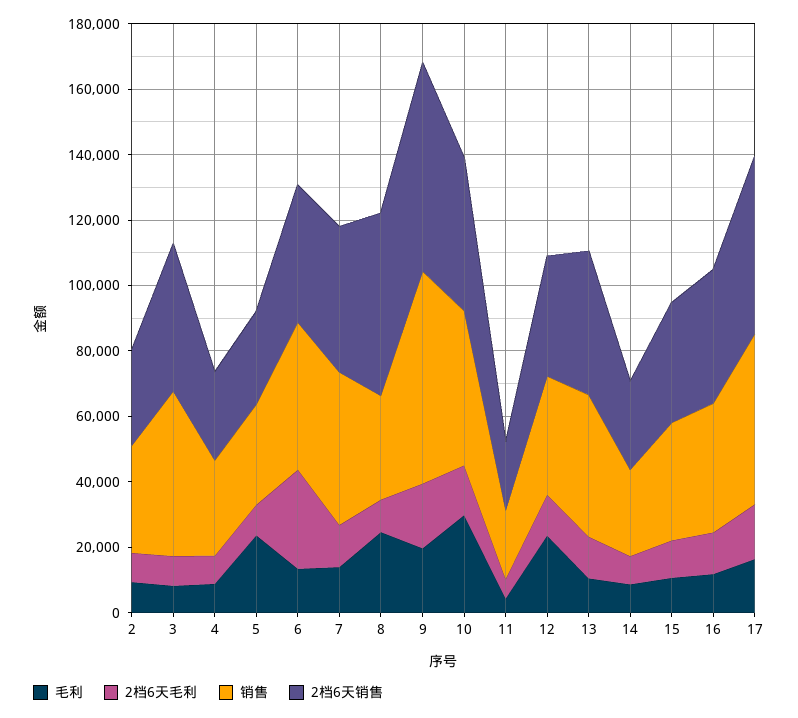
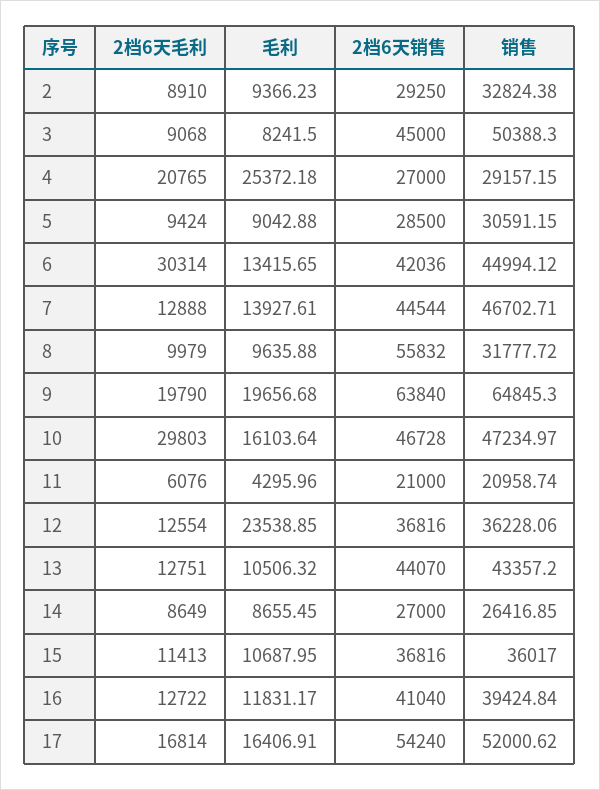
  {
    "毛利": {
      "2": 9366.23,
      "3": 8241.5,
-     "4": 10000,
+     "4": 25372.18,
-     "5": 25000,
+     "5": 9042.88,
      "6": 13415.65,
      "7": 13927.61,
-     "8": 25000,
+     "8": 9635.88,
      "9": 19656.68,
-     "10": 30000,
+     "10": 16103.64,
      "11": 4295.96,
      "12": 23538.85,
      "13": 10506.32,
      "14": 8655.45,
      "15": 10687.95,
      "16": 11831.17,
      "17": 16406.91
    },
    "2档6天毛利": {
      "2": 8910,
      "3": 9068,
-     "4": 10000,
+     "4": 20765,
      "5": 9424,
      "6": 30314,
      "7": 12888,
      "8": 9979,
      "9": 19790,
-     "10": 15000,
+     "10": 29803,
      "11": 6076,
      "12": 12554,
      "13": 12751,
      "14": 8649,
      "15": 11413,
      "16": 12722,
      "17": 16814
    },
    "销售": {
      "2": 32824.38,
      "3": 50388.3,
      "4": 29157.15,
      "5": 30591.15,
      "6": 44994.12,
      "7": 46702.71,
      "8": 31777.72,
      "9": 64845.3,
      "10": 47234.97,
      "11": 20958.74,
      "12": 36228.06,
      "13": 43357.2,
      "14": 26416.85,
      "15": 36017,
      "16": 39424.84,
      "17": 52000.62
    },
    "2档6天销售": {
      "2": 29250,
      "3": 45000,
      "4": 27000,
      "5": 28500,
      "6": 42036,
      "7": 44544,
      "8": 55832,
      "9": 63840,
      "10": 46728,
      "11": 21000,
      "12": 36816,
      "13": 44070,
      "14": 27000,
      "15": 36816,
      "16": 41040,
      "17": 54240
    }
  }

